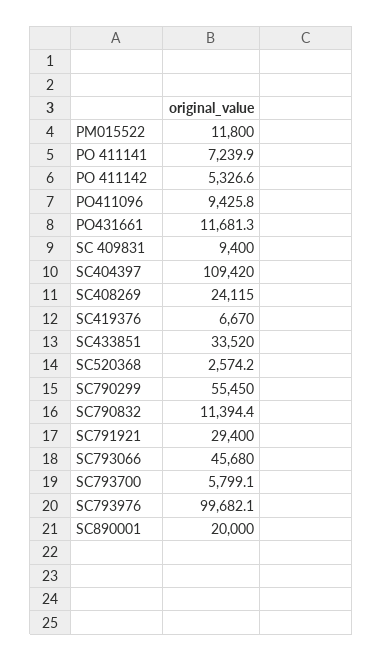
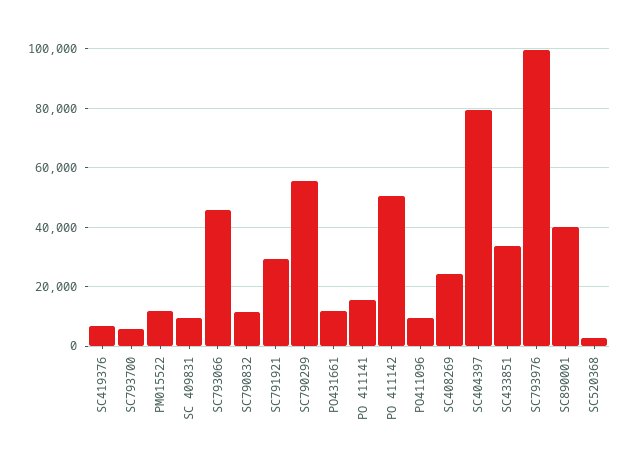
  {
    "PM015522": 11800,
-   "PO 411141": 7239.9,
+   "PO 411141": 15000,
-   "PO 411142": 5326.6,
+   "PO 411142": 50000,
    "PO411096": 9425.8,
    "PO431661": 11681.3,
    "SC 409831": 9400,
-   "SC404397": 109420,
+   "SC404397": 80000,
    "SC408269": 24115,
    "SC419376": 6670,
    "SC433851": 33520,
    "SC520368": 2574.2,
    "SC790299": 55450,
    "SC790832": 11394.4,
    "SC791921": 29400,
    "SC793066": 45680,
    "SC793700": 5799.1,
    "SC793976": 99682.1,
-   "SC890001": 20000
+   "SC890001": 40000
  }

